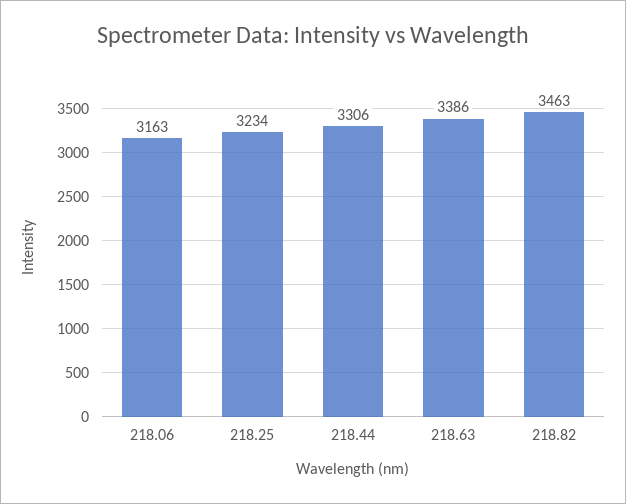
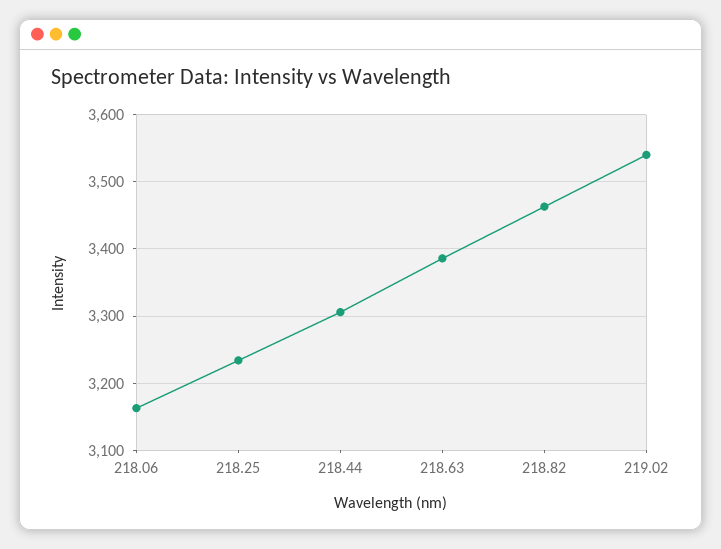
  {
    "218.06": 3163,
    "218.25": 3234,
    "218.44": 3306,
    "218.63": 3386,
-   "218.82": 3463
+   "218.82": 3463,
+   "219.02": 3540
  }

